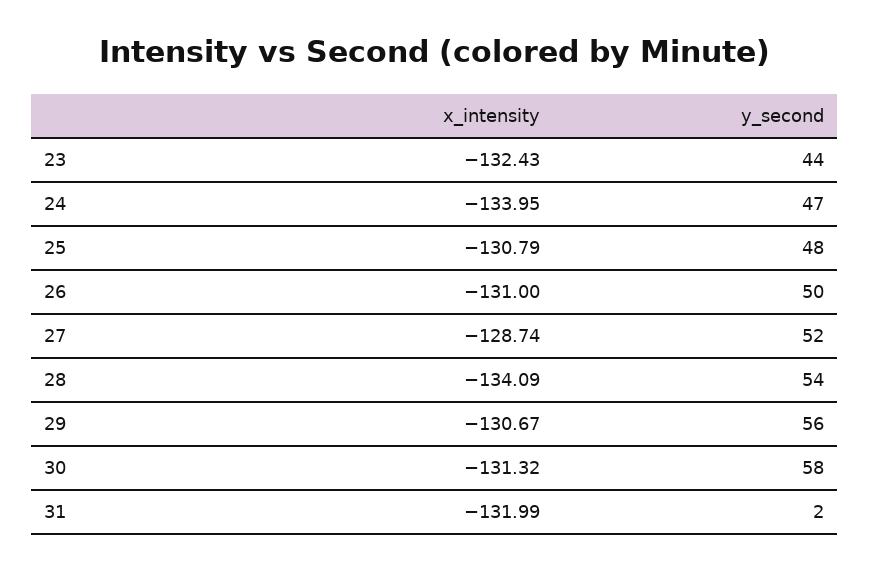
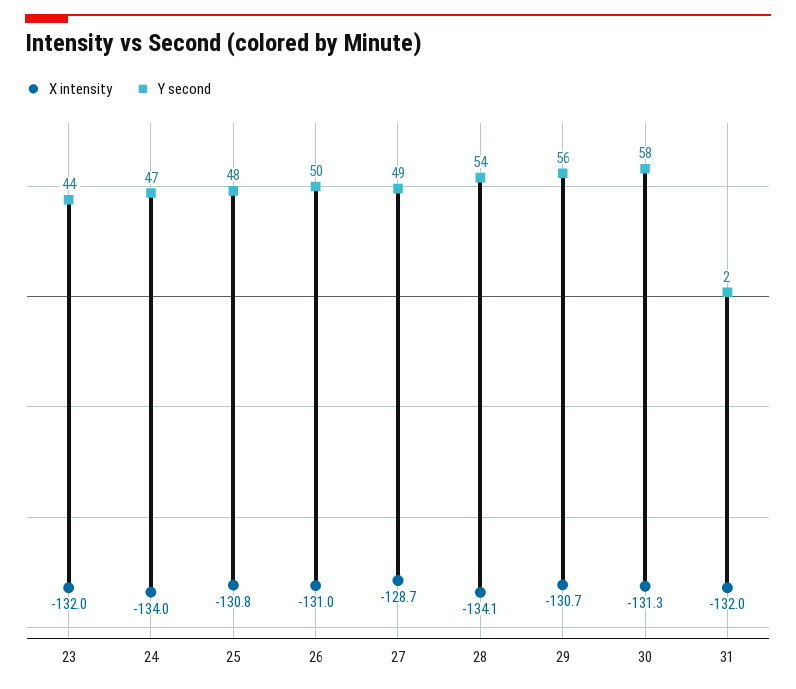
  {
    "x_intensity": {
-     "23": -132.43,
+     "23": -132,
      "24": -133.95,
      "25": -130.79,
      "26": -131,
      "27": -128.74,
      "28": -134.09,
      "29": -130.67,
      "30": -131.32,
      "31": -131.99
    },
    "y_second": {
      "23": 44,
      "24": 47,
      "25": 48,
      "26": 50,
-     "27": 52,
+     "27": 49,
      "28": 54,
      "29": 56,
      "30": 58,
      "31": 2
    }
  }

